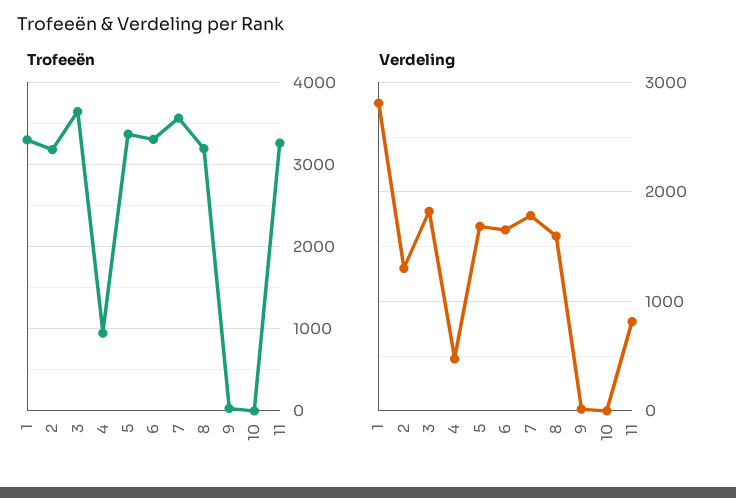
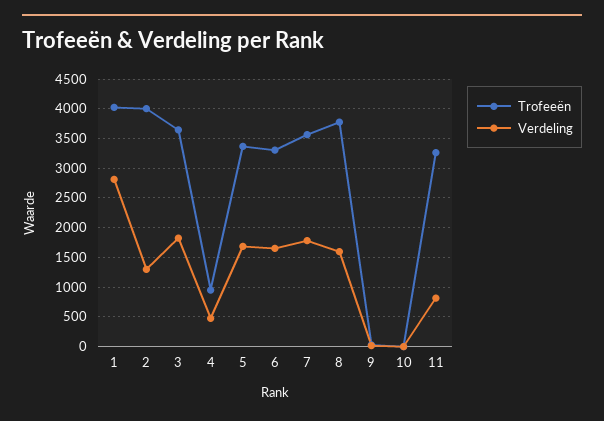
  {
    "Trofeeën": {
-     "1": 3300,
+     "1": 4000,
-     "2": 3200,
+     "2": 4000,
      "3": 3600,
      "4": 900,
      "5": 3400,
      "6": 3300,
      "7": 3600,
-     "8": 3200,
+     "8": 3750,
      "9": 0,
      "10": 0,
      "11": 3300
    },
    "Verdeling": {
      "1": 2800,
      "2": 1300,
      "3": 1800,
      "4": 500,
      "5": 1700,
      "6": 1700,
      "7": 1800,
      "8": 1600,
      "9": 0,
      "10": 0,
      "11": 800
    }
  }

